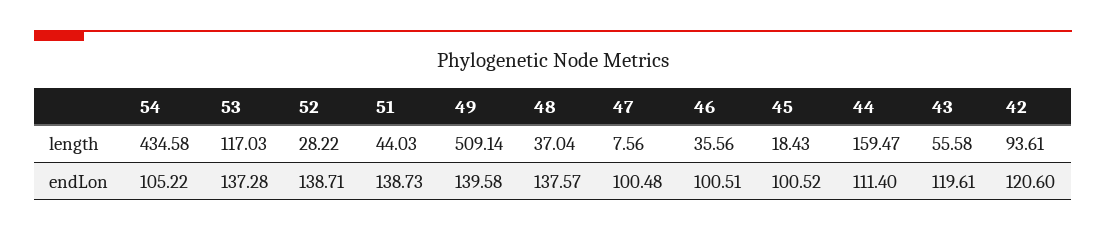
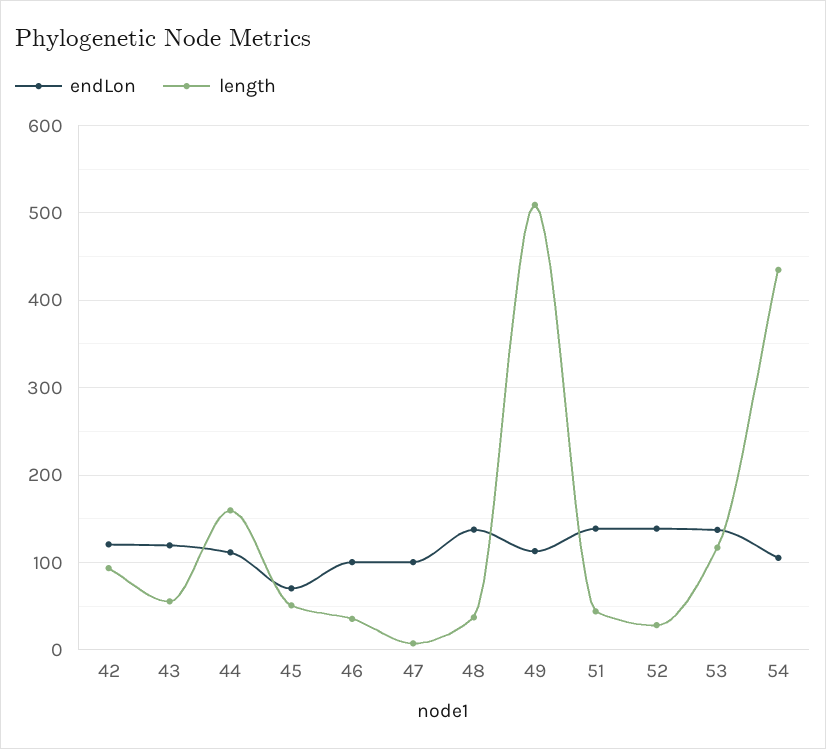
  {
    "length": {
      "54": 434.58,
      "53": 117.03,
      "52": 28.22,
      "51": 44.03,
      "49": 509.14,
      "48": 37.04,
      "47": 7.56,
      "46": 35.56,
-     "45": 18.43,
+     "45": 50,
      "44": 159.47,
      "43": 55.58,
      "42": 93.61
    },
    "endLon": {
      "54": 105.22,
      "53": 137.28,
      "52": 138.71,
      "51": 138.73,
-     "49": 139.58,
+     "49": 110,
      "48": 137.57,
      "47": 100.48,
      "46": 100.51,
-     "45": 100.52,
+     "45": 70,
      "44": 111.4,
      "43": 119.61,
      "42": 120.6
    }
  }

